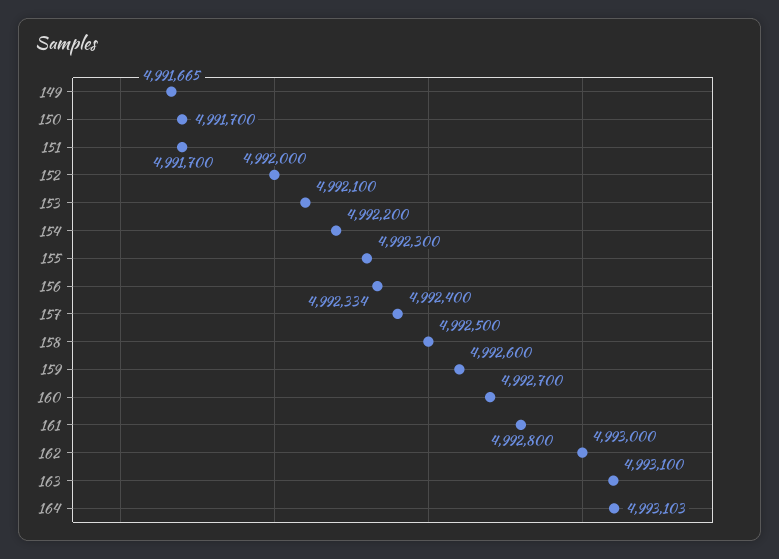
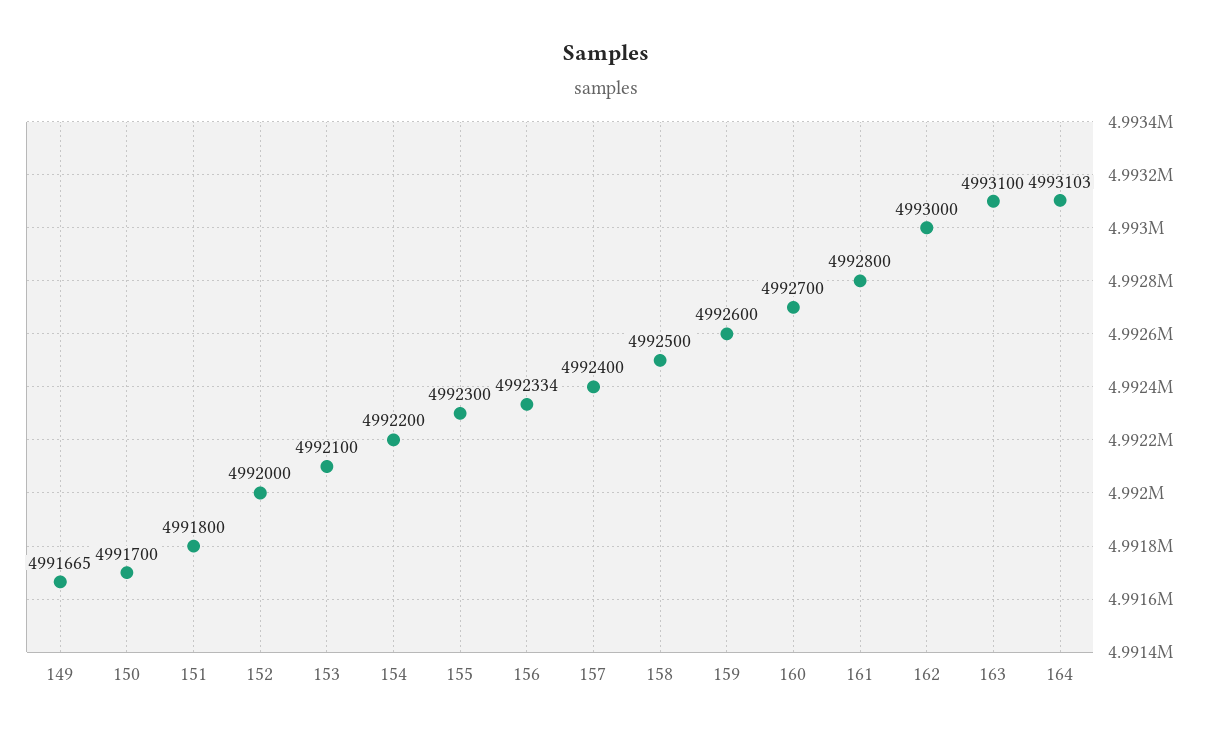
  {
    "149": 4991665,
    "150": 4991700,
-   "151": 4991700,
+   "151": 4991800,
    "152": 4992000,
    "153": 4992100,
    "154": 4992200,
    "155": 4992300,
    "156": 4992334,
    "157": 4992400,
    "158": 4992500,
    "159": 4992600,
    "160": 4992700,
    "161": 4992800,
    "162": 4993000,
    "163": 4993100,
    "164": 4993103
  }

